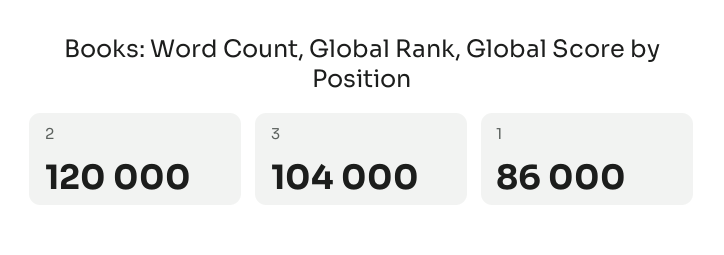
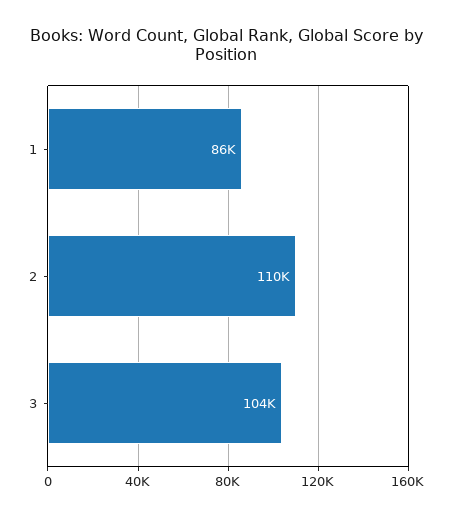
  {
-   "2": 120000,
+   "2": 110000,
    "3": 104000,
    "1": 86000
  }

